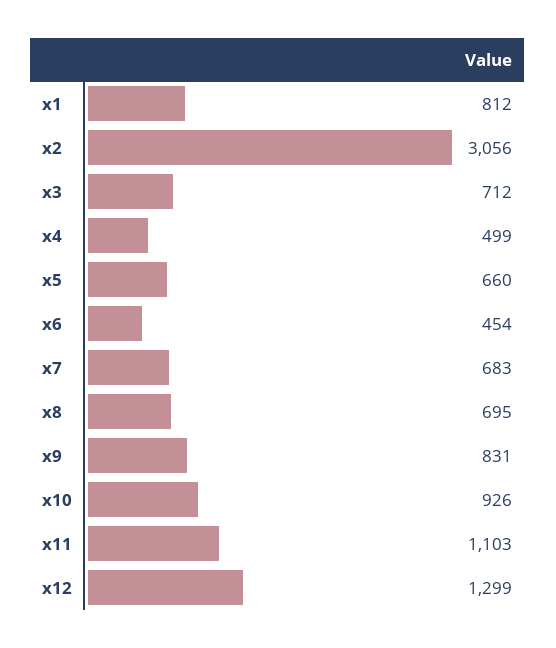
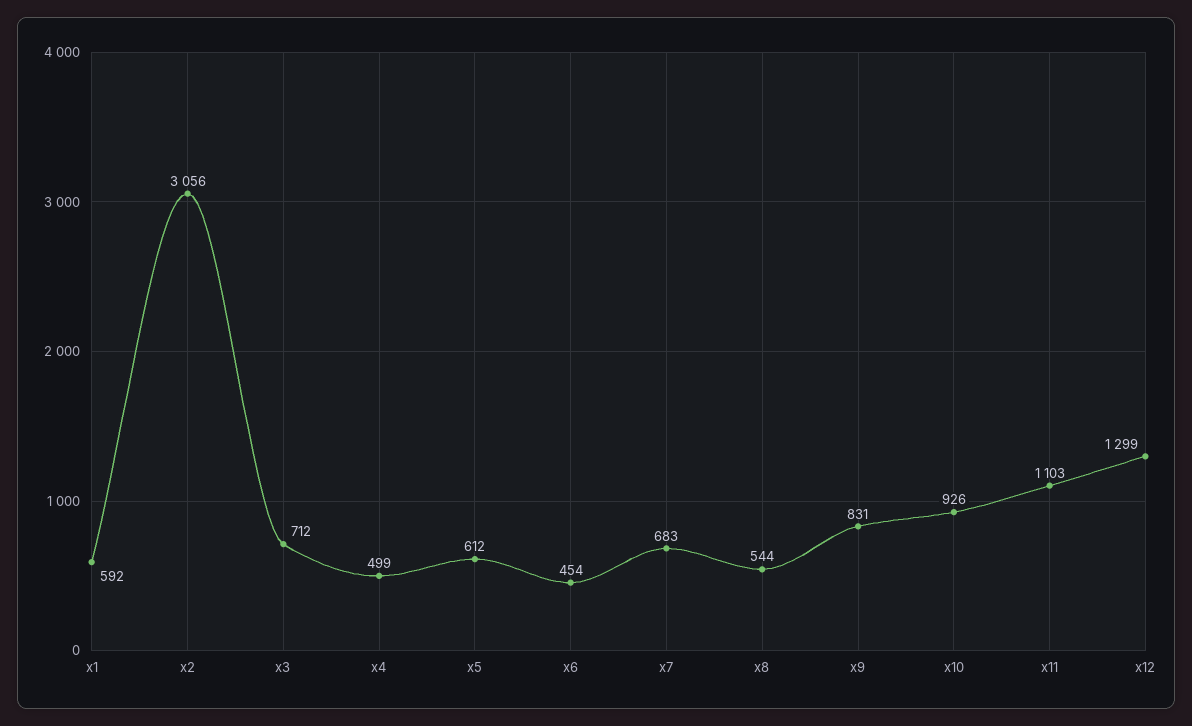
  {
-   "x1": 812,
+   "x1": 592,
    "x2": 3056,
    "x3": 712,
    "x4": 499,
-   "x5": 660,
+   "x5": 612,
    "x6": 454,
    "x7": 683,
-   "x8": 695,
+   "x8": 544,
    "x9": 831,
    "x10": 926,
    "x11": 1103,
    "x12": 1299
  }

